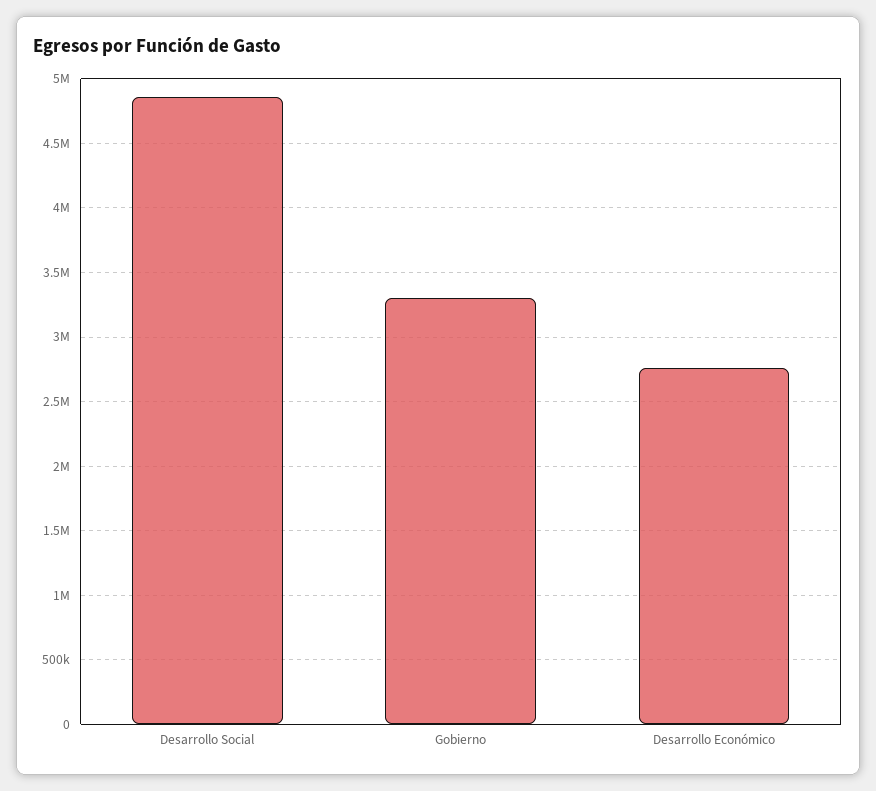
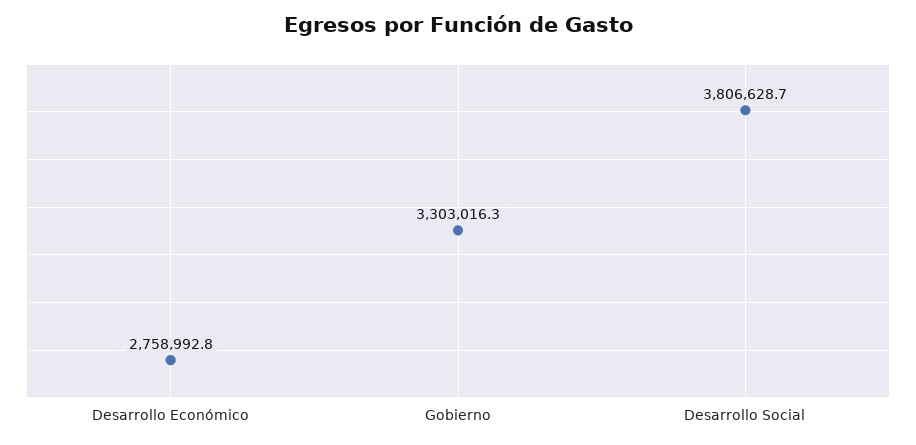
  {
-   "Desarrollo Social": 4850000,
+   "Desarrollo Social": 3806628.7,
    "Gobierno": 3303016.3,
    "Desarrollo Económico": 2758992.8
  }

